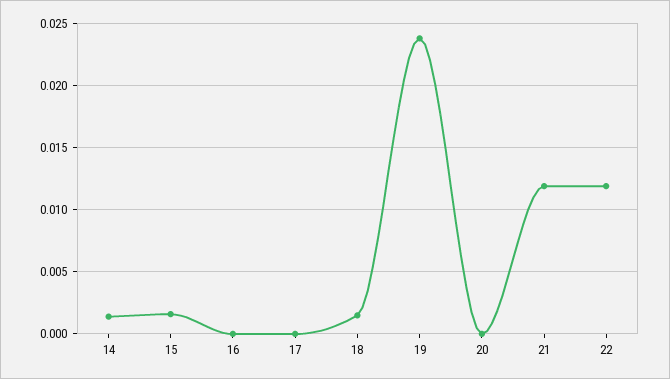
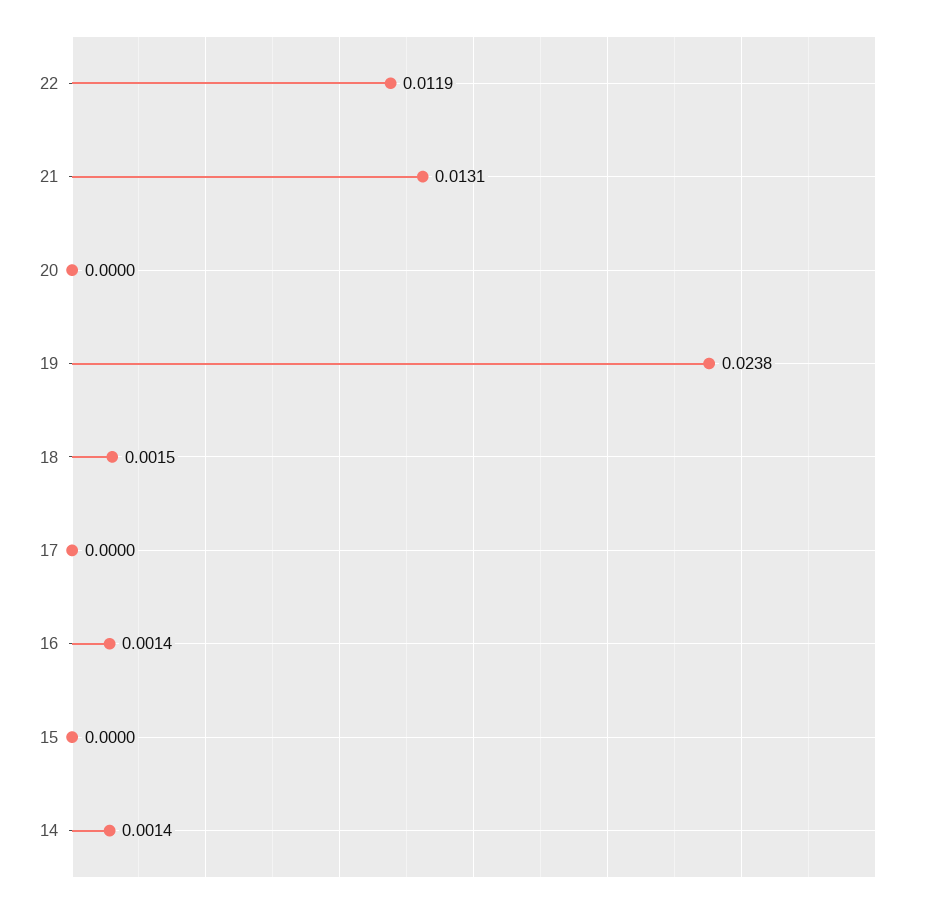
  {
    "14": 0.0014,
-   "15": 0.0015,
+   "15": 0,
-   "16": 0,
+   "16": 0.0014,
    "17": 0,
    "18": 0.0015,
    "19": 0.0238,
    "20": 0,
-   "21": 0.012,
+   "21": 0.0131,
    "22": 0.0119
  }

